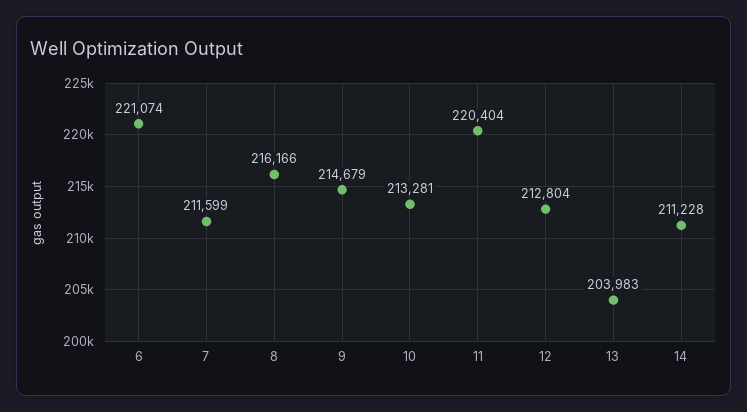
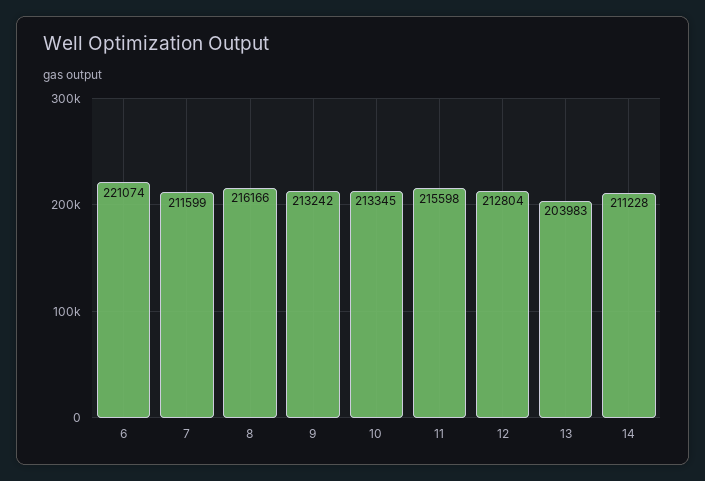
  {
    "6": 221074,
    "7": 211599,
    "8": 216166,
-   "9": 214679,
+   "9": 213242,
-   "10": 213281,
+   "10": 213345,
-   "11": 220404,
+   "11": 215598,
    "12": 212804,
    "13": 203983,
    "14": 211228
  }

